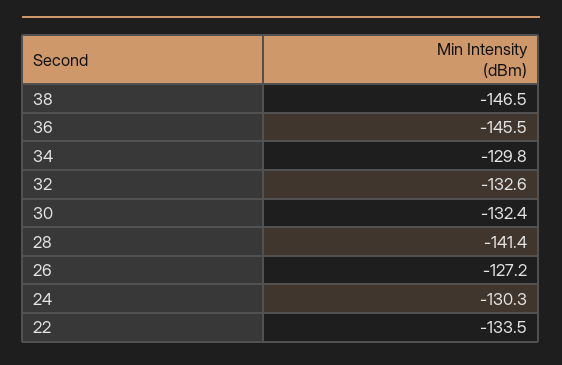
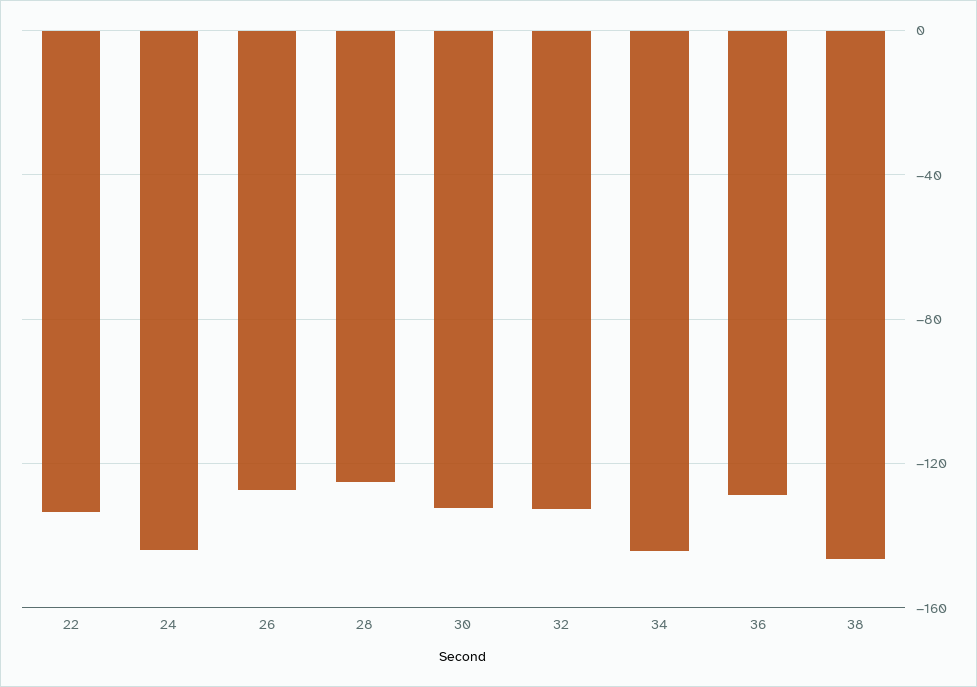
  {
    "38": -146.5,
-   "36": -145.5,
+   "36": -130,
-   "34": -129.8,
+   "34": -145,
    "32": -132.6,
    "30": -132.4,
-   "28": -141.4,
+   "28": -125,
    "26": -127.2,
-   "24": -130.3,
+   "24": -145,
    "22": -133.5
  }

